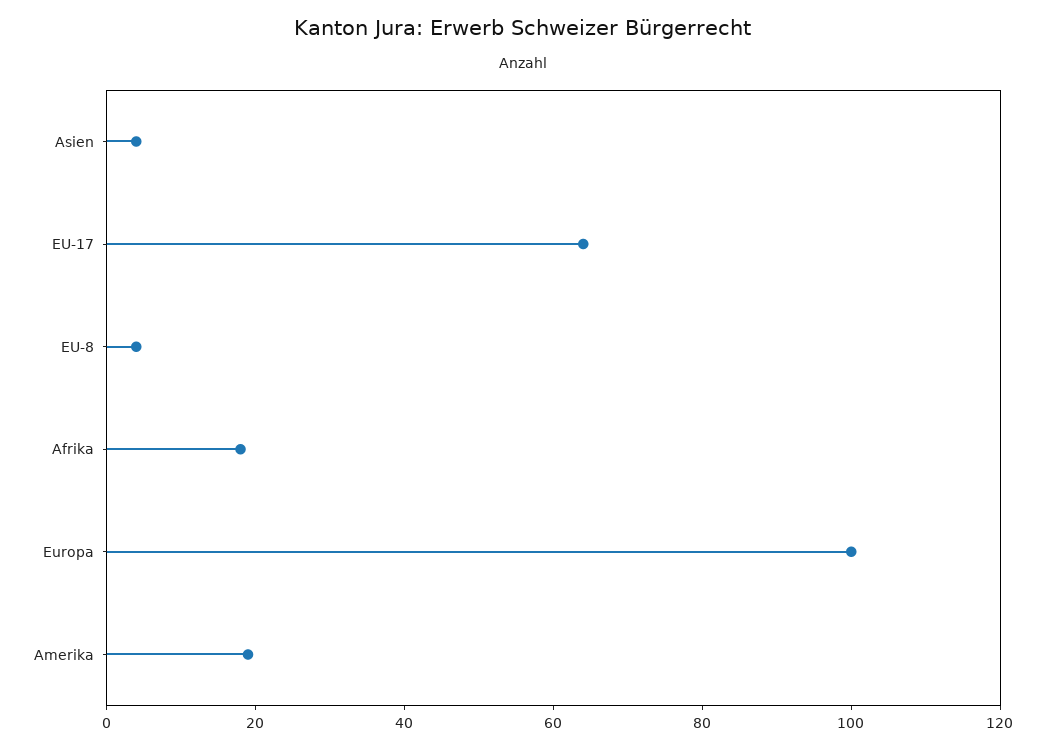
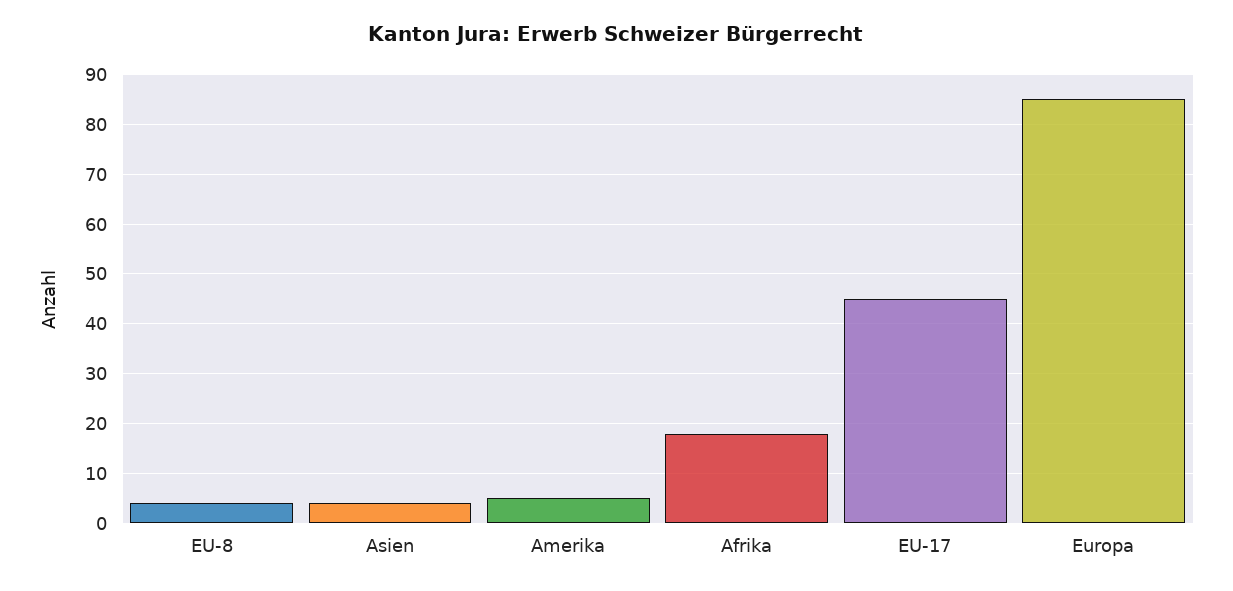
  {
    "Asien": 5,
-   "EU-17": 65,
+   "EU-17": 45,
    "EU-8": 5,
    "Afrika": 20,
-   "Europa": 100,
+   "Europa": 85,
-   "Amerika": 20
+   "Amerika": 5
  }

